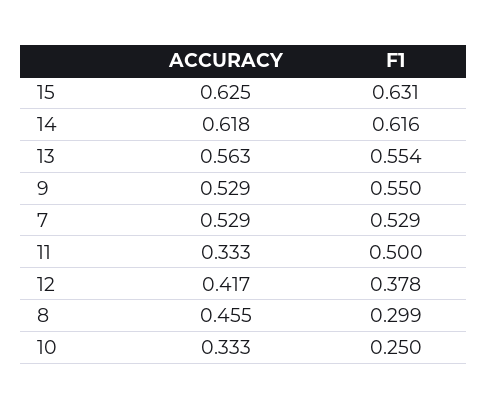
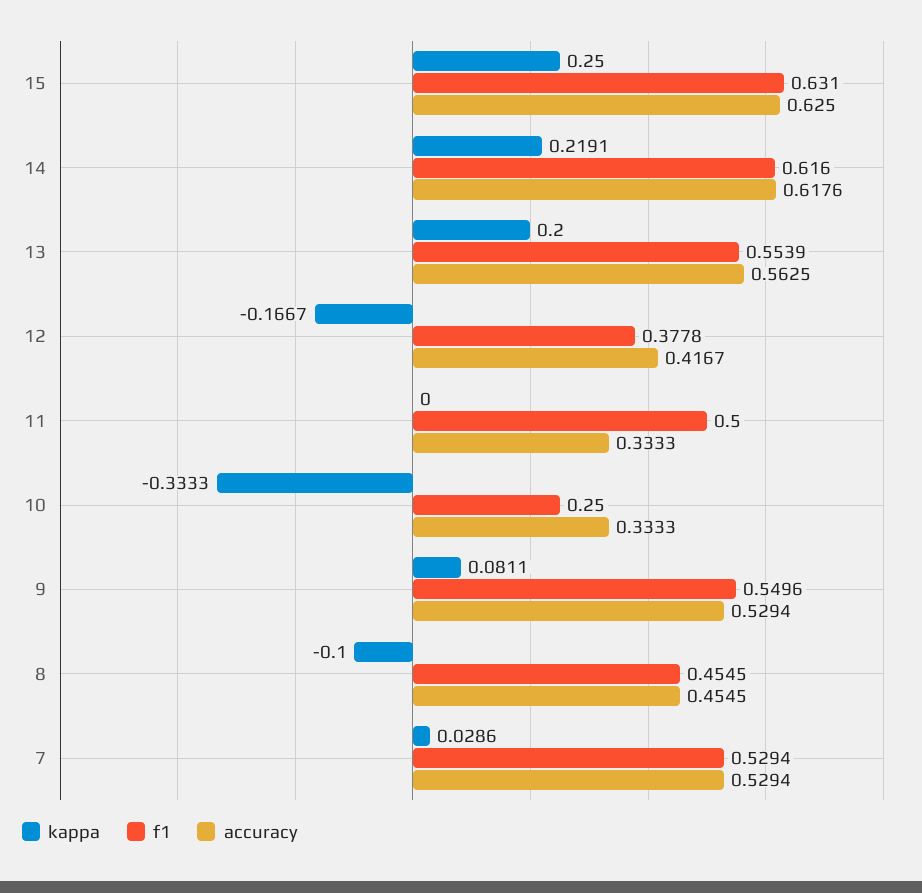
  {
    "ACCURACY": {
      "15": 0.625,
      "14": 0.6176,
      "13": 0.5625,
      "9": 0.5294,
      "7": 0.5294,
      "11": 0.3333,
      "12": 0.4167,
      "8": 0.4545,
      "10": 0.3333
    },
    "F1": {
      "15": 0.631,
      "14": 0.616,
      "13": 0.5539,
      "9": 0.5496,
      "7": 0.5294,
      "11": 0.5,
      "12": 0.3778,
-     "8": 0.299,
+     "8": 0.4545,
      "10": 0.25
-   }
+   },
+   "kappa": {
+     "15": 0.25,
+     "14": 0.2191,
+     "13": 0.2,
+     "12": -0.1667,
+     "11": 0,
+     "10": -0.3333,
+     "9": 0.0811,
+     "8": -0.1,
+     "7": 0.0286
+   }
  }

